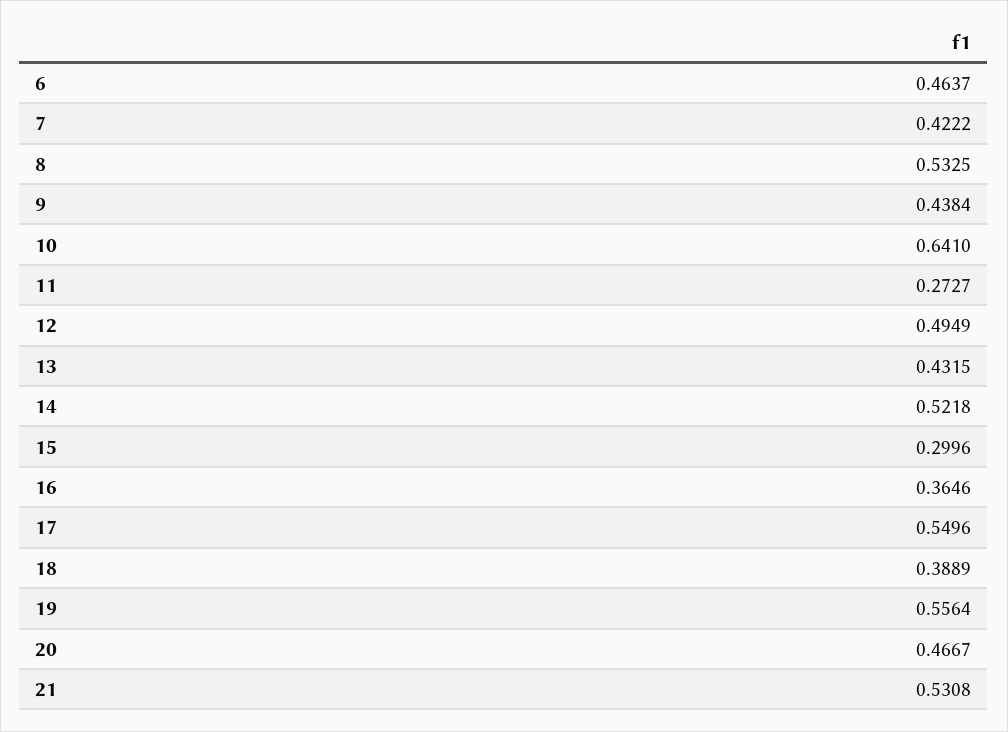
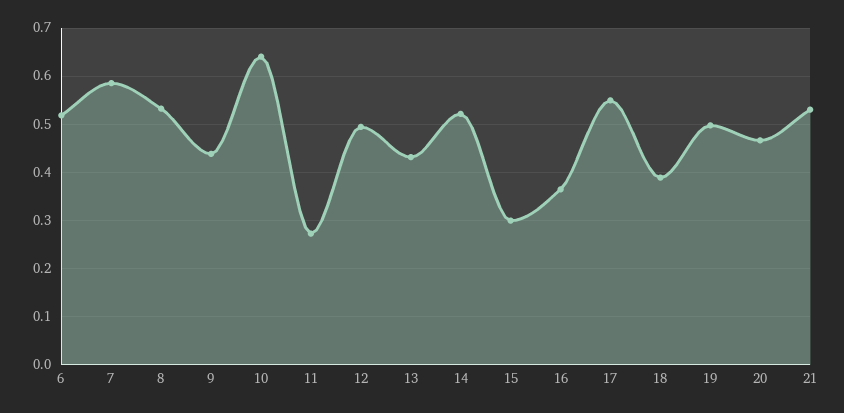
  {
-   "6": 0.4637,
+   "6": 0.52,
-   "7": 0.4222,
+   "7": 0.58,
    "8": 0.5325,
    "9": 0.4384,
    "10": 0.641,
    "11": 0.2727,
    "12": 0.4949,
    "13": 0.4315,
    "14": 0.5218,
    "15": 0.2996,
    "16": 0.3646,
    "17": 0.5496,
    "18": 0.3889,
-   "19": 0.5564,
+   "19": 0.5,
    "20": 0.4667,
    "21": 0.5308
  }

